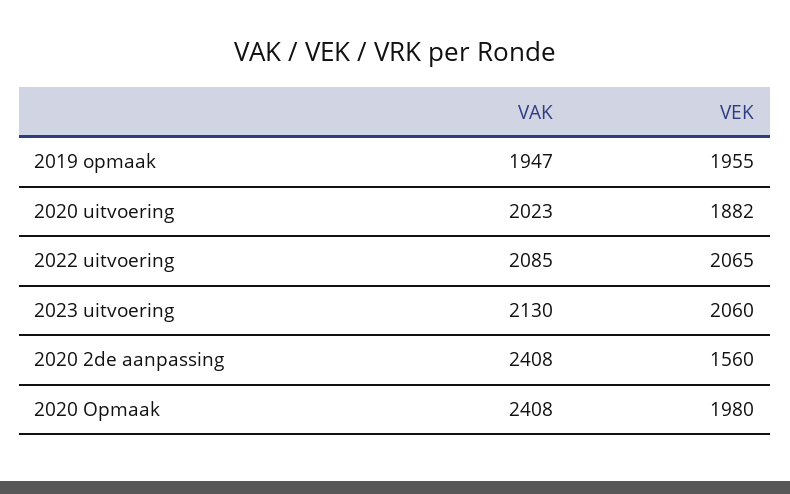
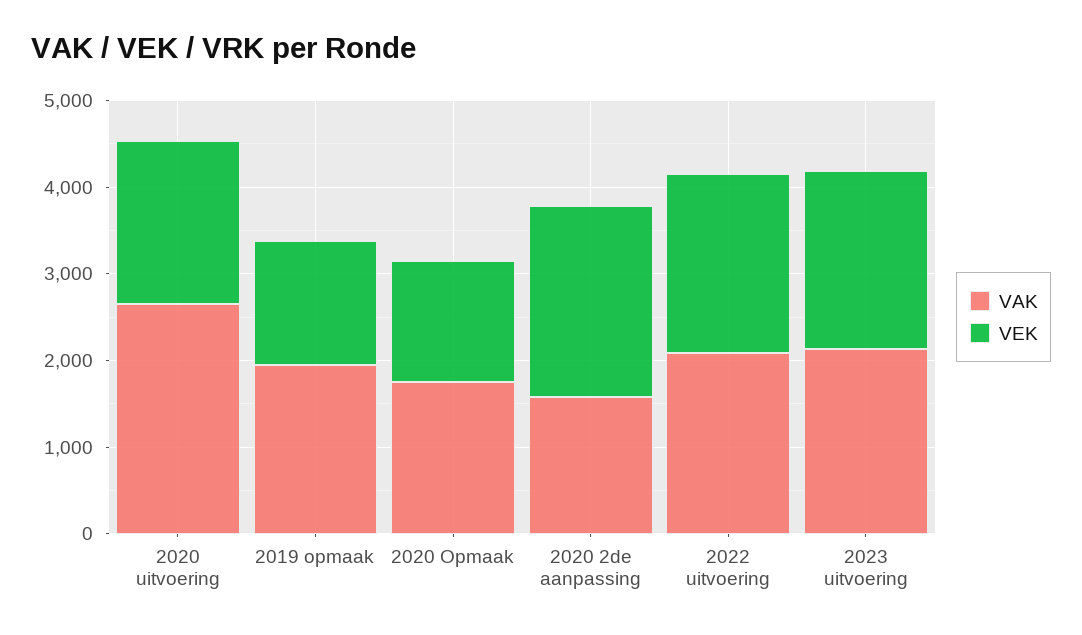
  {
    "VAK": {
      "2019 opmaak": 1947,
-     "2020 uitvoering": 2023,
+     "2020 uitvoering": 2600,
      "2022 uitvoering": 2085,
      "2023 uitvoering": 2130,
-     "2020 2de aanpassing": 2408,
+     "2020 2de aanpassing": 1600,
-     "2020 Opmaak": 2408
+     "2020 Opmaak": 1800
    },
    "VEK": {
-     "2019 opmaak": 1955,
+     "2019 opmaak": 1400,
      "2020 uitvoering": 1882,
      "2022 uitvoering": 2065,
      "2023 uitvoering": 2060,
-     "2020 2de aanpassing": 1560,
+     "2020 2de aanpassing": 2200,
-     "2020 Opmaak": 1980
+     "2020 Opmaak": 1400
    }
  }

